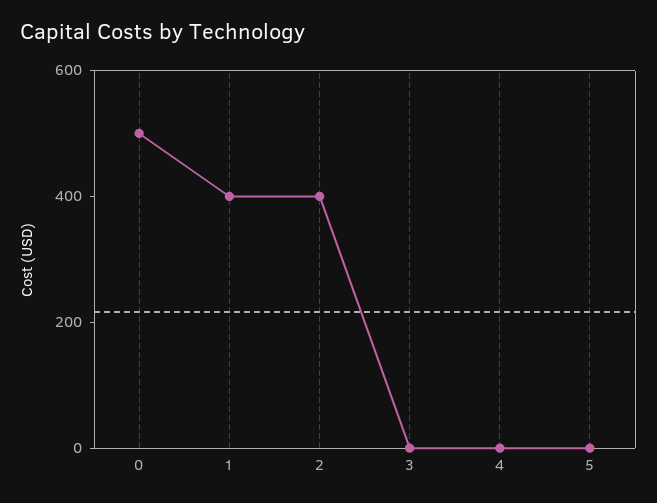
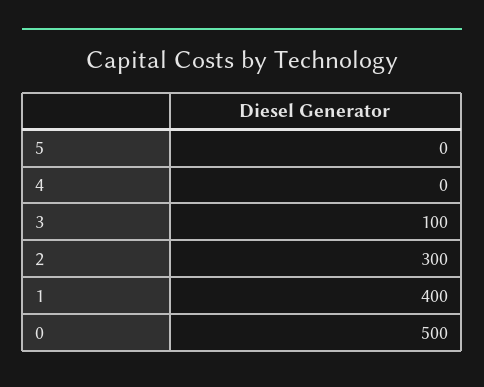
  {
    "0": 500,
    "1": 400,
-   "2": 400,
+   "2": 300,
-   "3": 0,
+   "3": 100,
    "4": 0,
    "5": 0
  }

